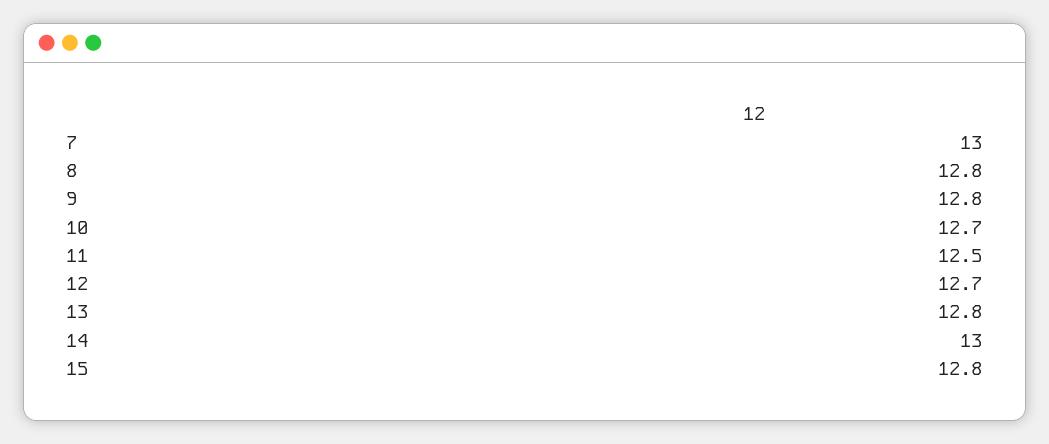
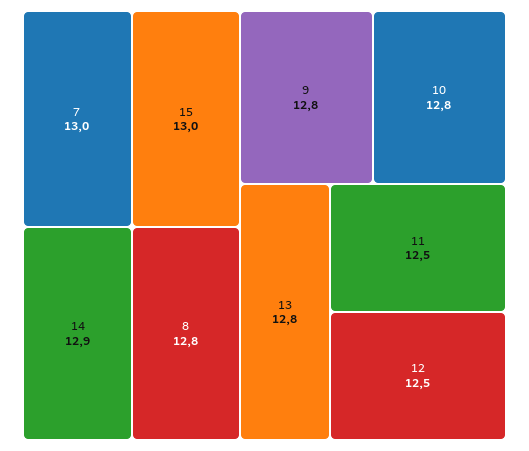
  {
    "7": 13,
    "8": 12.8,
    "9": 12.8,
-   "10": 12.7,
+   "10": 12.8,
    "11": 12.5,
-   "12": 12.7,
+   "12": 12.5,
    "13": 12.8,
-   "14": 13,
+   "14": 12.9,
-   "15": 12.8
+   "15": 13
  }

